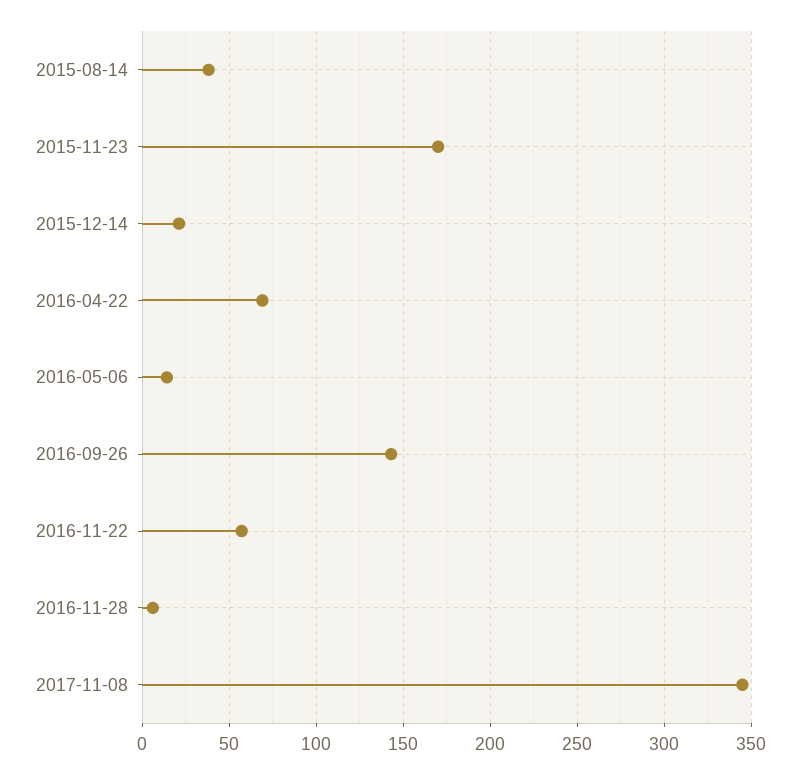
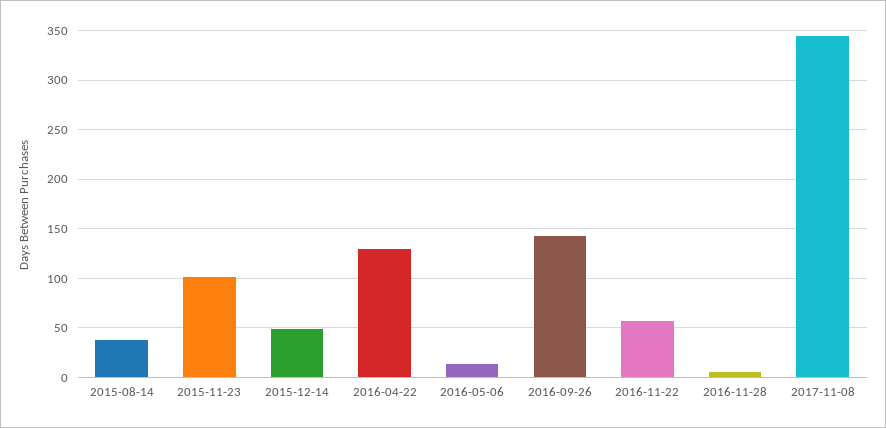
  {
    "2015-08-14": 40,
-   "2015-11-23": 170,
+   "2015-11-23": 100,
-   "2015-12-14": 20,
+   "2015-12-14": 50,
-   "2016-04-22": 70,
+   "2016-04-22": 130,
    "2016-05-06": 15,
    "2016-09-26": 145,
    "2016-11-22": 55,
    "2016-11-28": 5,
    "2017-11-08": 345
  }

